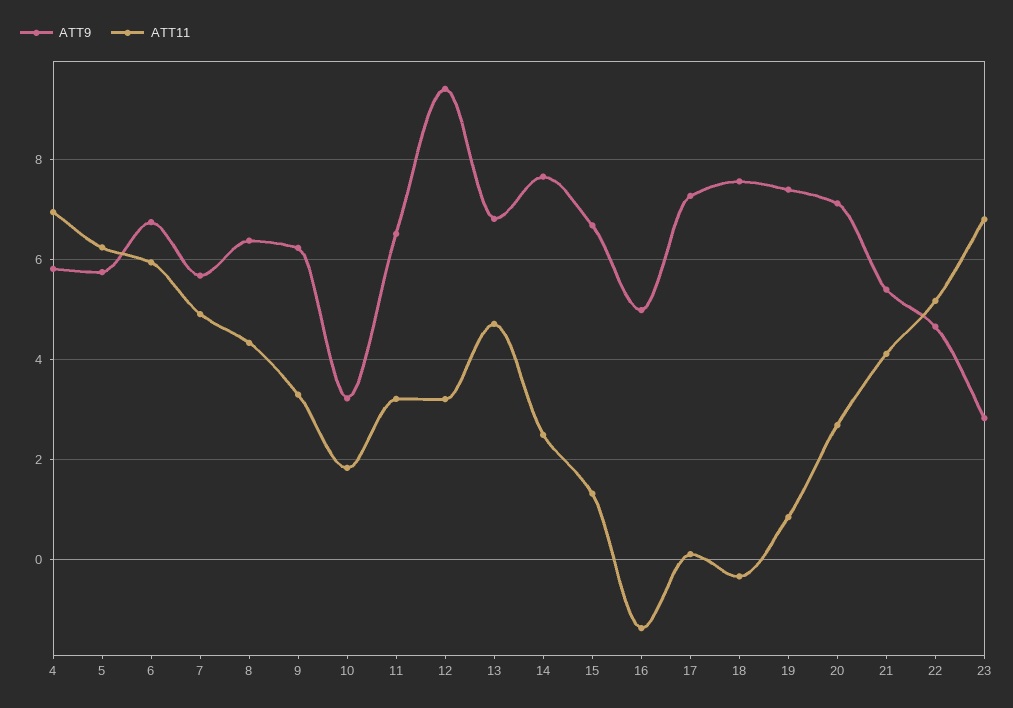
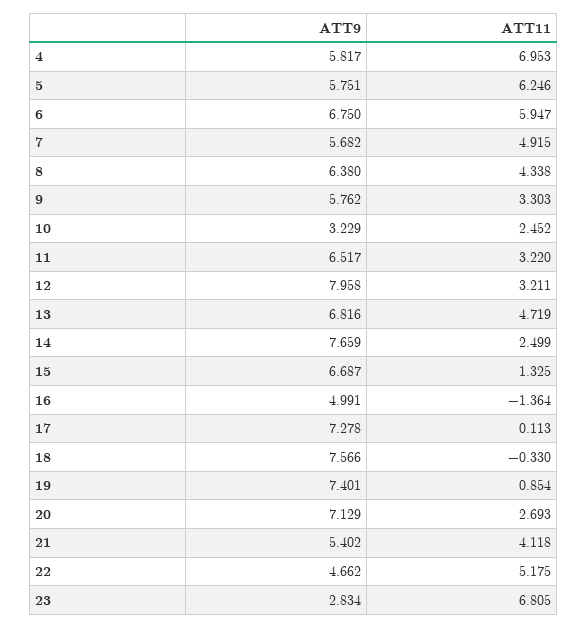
  {
    "ATT9": {
      "4": 5.817,
      "5": 5.751,
      "6": 6.75,
      "7": 5.682,
      "8": 6.38,
-     "9": 6.2,
+     "9": 5.762,
      "10": 3.229,
      "11": 6.517,
-     "12": 9.4,
+     "12": 7.958,
      "13": 6.816,
      "14": 7.659,
      "15": 6.687,
      "16": 4.991,
      "17": 7.278,
      "18": 7.566,
      "19": 7.401,
      "20": 7.129,
      "21": 5.402,
      "22": 4.662,
      "23": 2.834
    },
    "ATT11": {
      "4": 6.953,
      "5": 6.246,
      "6": 5.947,
      "7": 4.915,
      "8": 4.338,
      "9": 3.303,
-     "10": 1.8,
+     "10": 2.452,
      "11": 3.22,
      "12": 3.211,
      "13": 4.719,
      "14": 2.499,
      "15": 1.325,
      "16": -1.364,
      "17": 0.113,
      "18": -0.33,
      "19": 0.854,
      "20": 2.693,
      "21": 4.118,
      "22": 5.175,
      "23": 6.805
    }
  }

